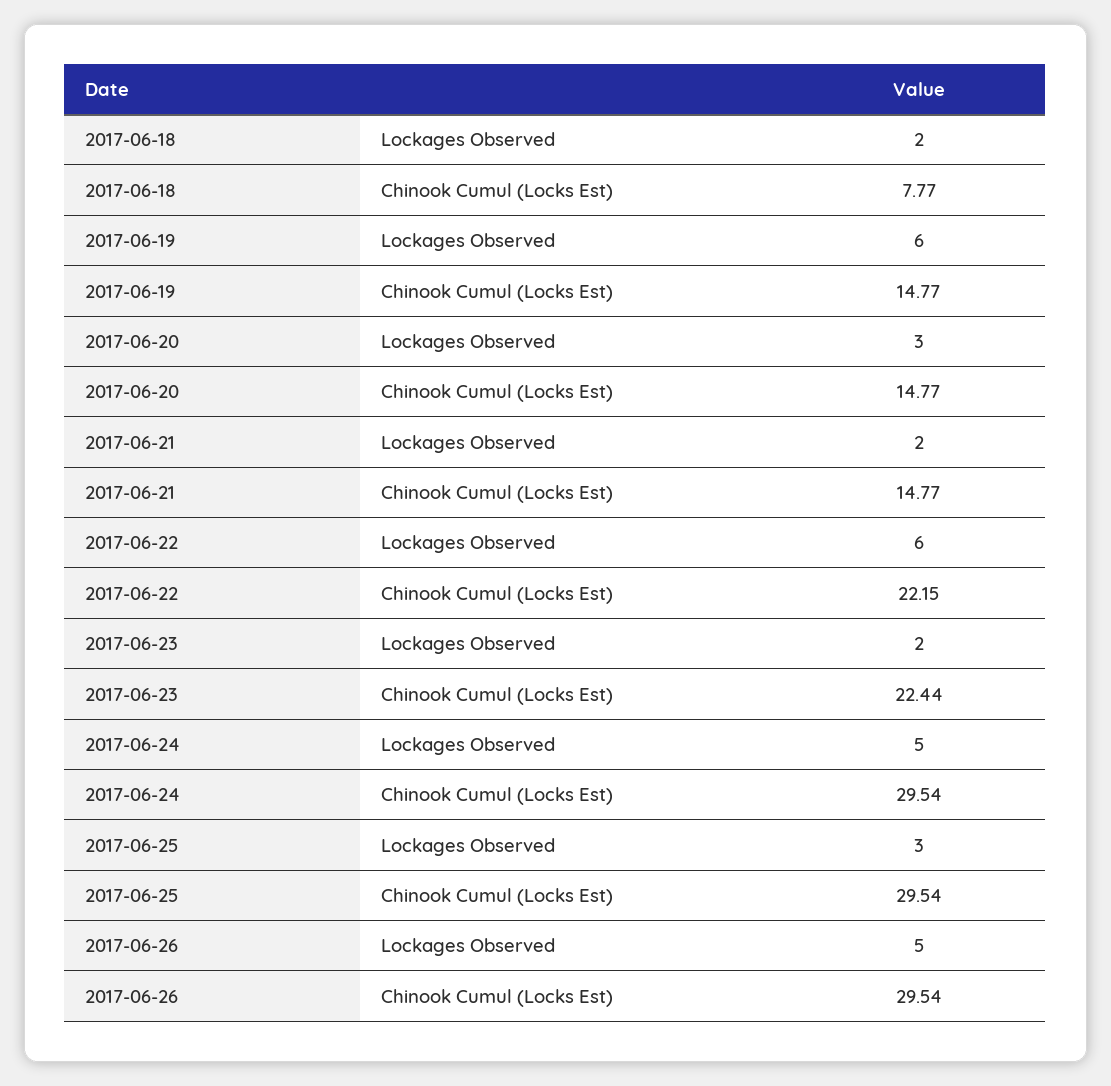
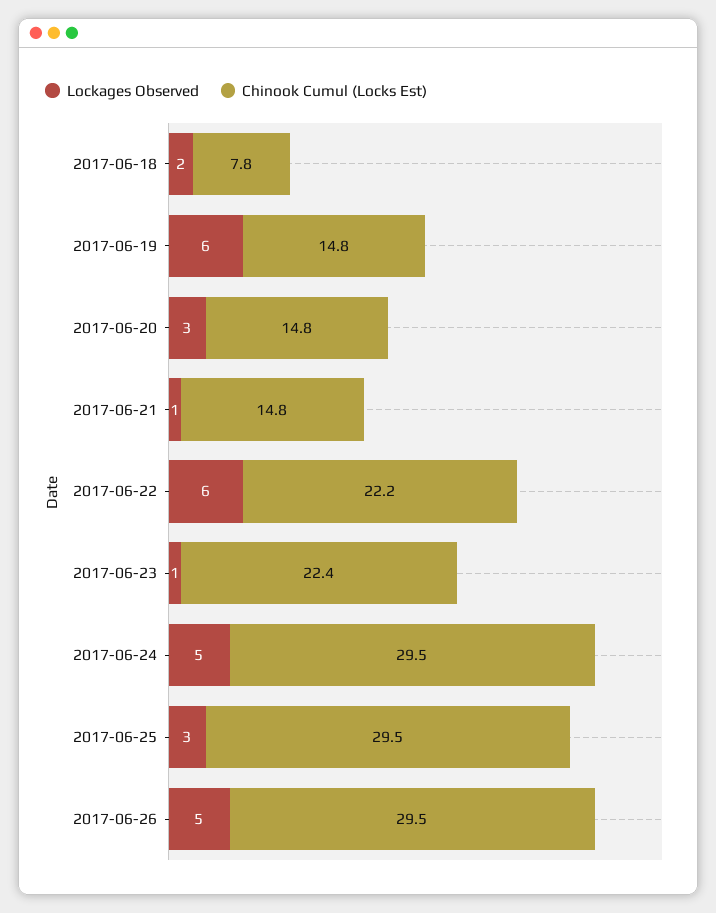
  {
    "Lockages Observed": {
      "2017-06-18": 2,
      "2017-06-19": 6,
      "2017-06-20": 3,
-     "2017-06-21": 2,
+     "2017-06-21": 1,
      "2017-06-22": 6,
-     "2017-06-23": 2,
+     "2017-06-23": 1,
      "2017-06-24": 5,
      "2017-06-25": 3,
      "2017-06-26": 5
    },
    "Chinook Cumul (Locks Est)": {
      "2017-06-18": 7.77,
      "2017-06-19": 14.77,
      "2017-06-20": 14.77,
      "2017-06-21": 14.77,
      "2017-06-22": 22.15,
      "2017-06-23": 22.44,
      "2017-06-24": 29.54,
      "2017-06-25": 29.54,
      "2017-06-26": 29.54
    }
  }

